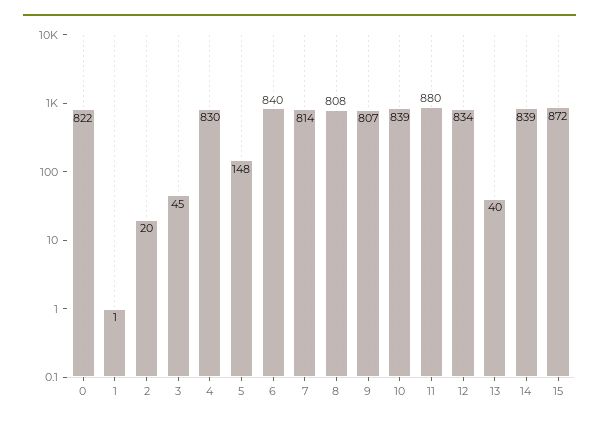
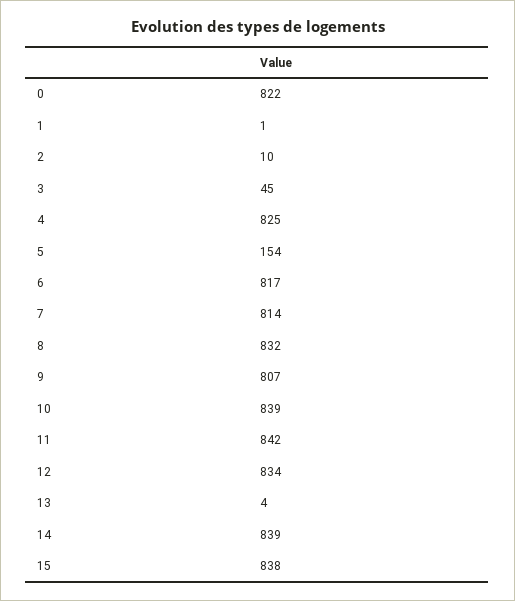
  {
    "0": 822,
    "1": 1,
-   "2": 20,
+   "2": 10,
    "3": 45,
-   "4": 830,
+   "4": 825,
-   "5": 148,
+   "5": 154,
-   "6": 840,
+   "6": 817,
    "7": 814,
-   "8": 808,
+   "8": 832,
    "9": 807,
    "10": 839,
-   "11": 880,
+   "11": 842,
    "12": 834,
-   "13": 40,
+   "13": 4,
    "14": 839,
-   "15": 872
+   "15": 838
  }

